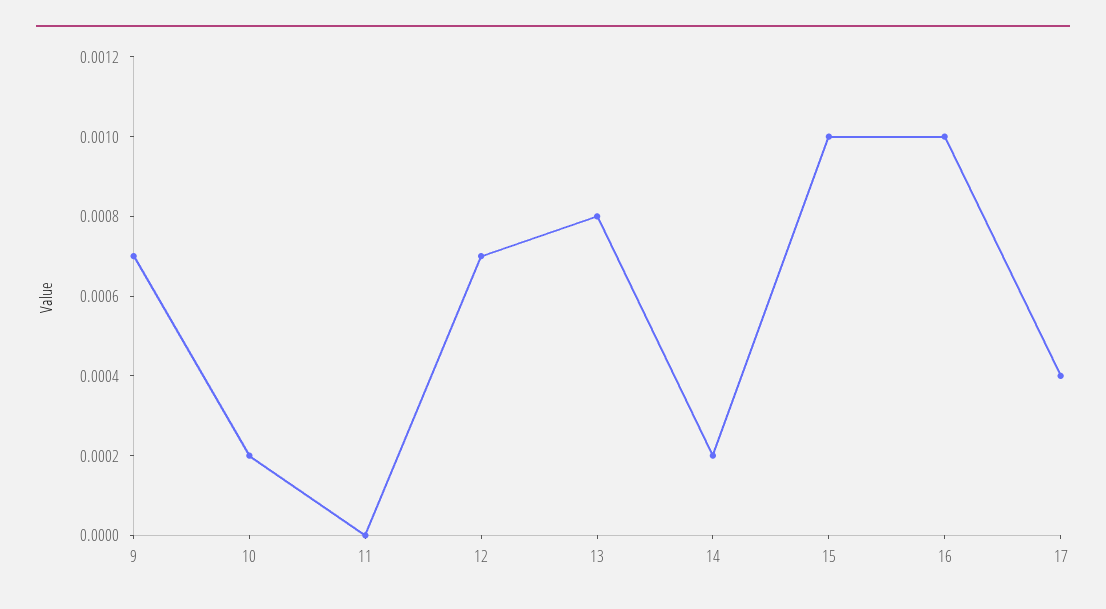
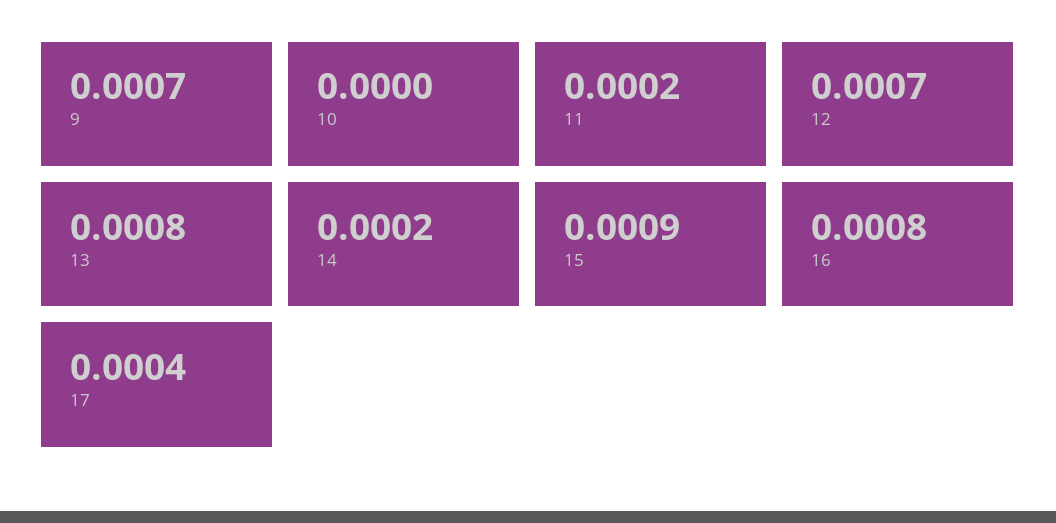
  {
    "9": 0.0007,
-   "10": 0.0002,
+   "10": 0,
-   "11": 0,
+   "11": 0.0002,
    "12": 0.0007,
    "13": 0.0008,
    "14": 0.0002,
-   "15": 0.001,
+   "15": 0.0009,
-   "16": 0.001,
+   "16": 0.0008,
    "17": 0.0004
  }

